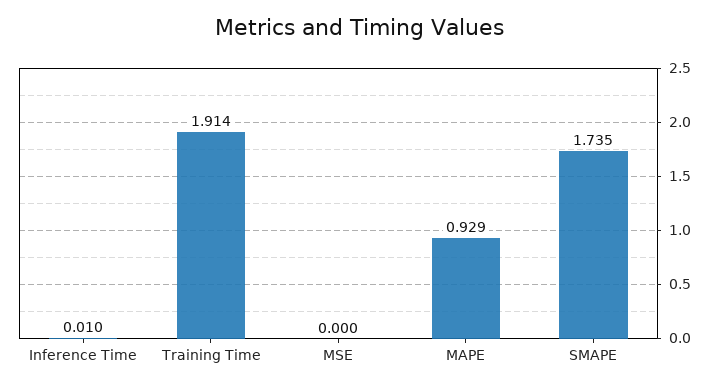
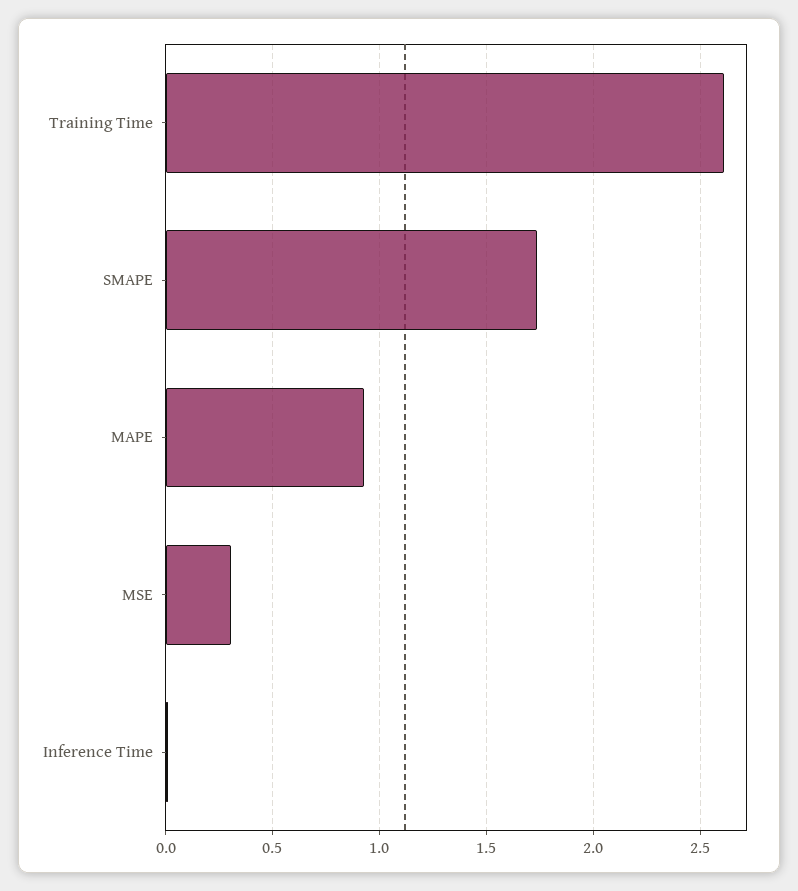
  {
    "Inference Time": 0.01,
-   "Training Time": 1.914,
+   "Training Time": 2.6,
-   "MSE": 0,
+   "MSE": 0.3,
    "MAPE": 0.929,
    "SMAPE": 1.735
  }

